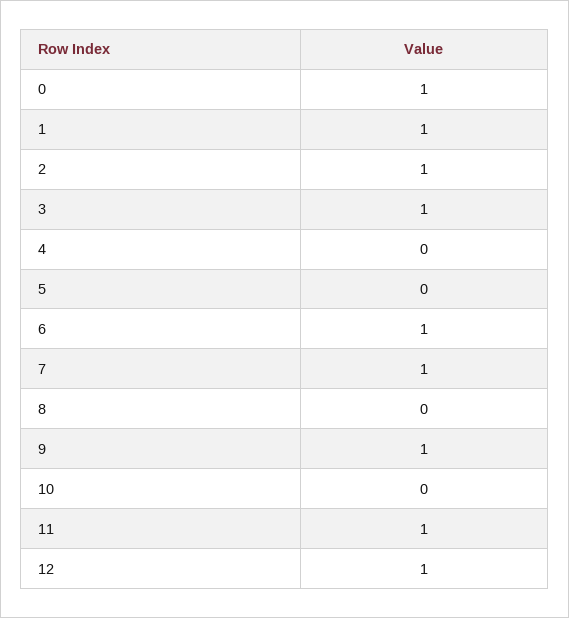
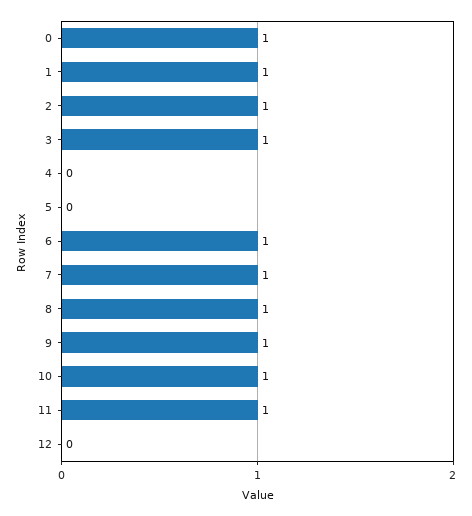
  {
    "0": 1,
    "1": 1,
    "2": 1,
    "3": 1,
    "4": 0,
    "5": 0,
    "6": 1,
    "7": 1,
-   "8": 0,
+   "8": 1,
    "9": 1,
-   "10": 0,
+   "10": 1,
    "11": 1,
-   "12": 1
+   "12": 0
  }

